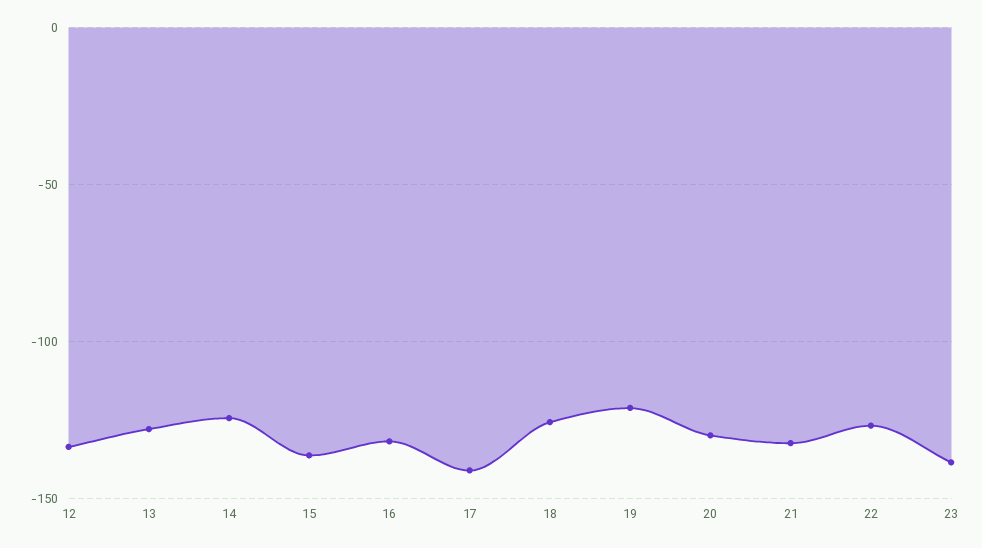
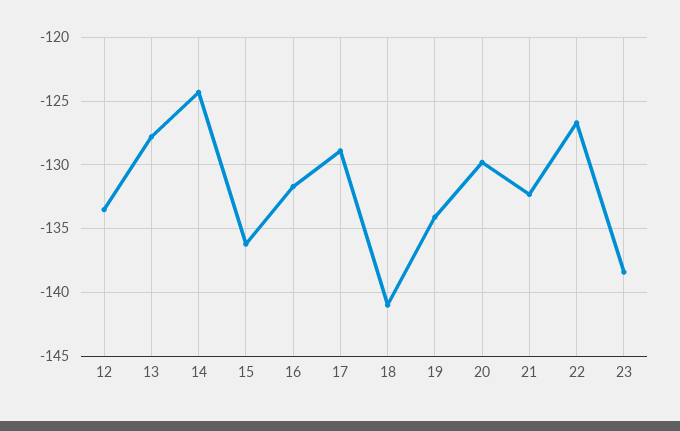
  {
    "12": -133.5,
    "13": -128,
    "14": -124.5,
    "15": -136,
    "16": -131.5,
-   "17": -140,
+   "17": -129,
-   "18": -125,
+   "18": -141,
-   "19": -120,
+   "19": -134,
    "20": -130,
    "21": -132.5,
    "22": -126.5,
    "23": -138.5
  }

